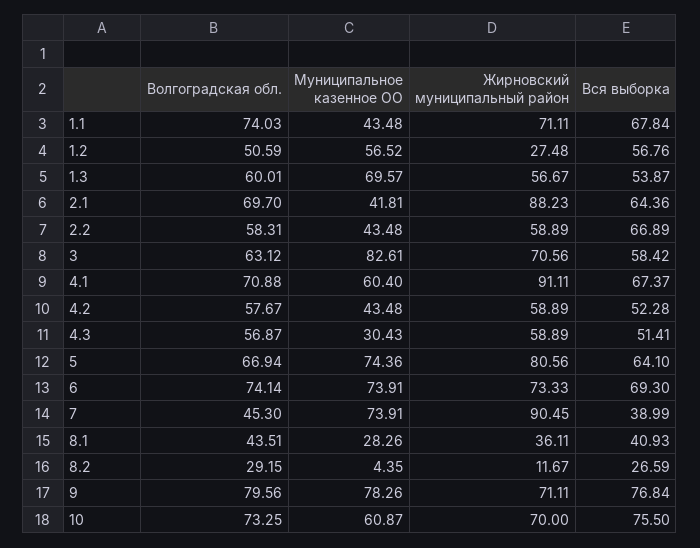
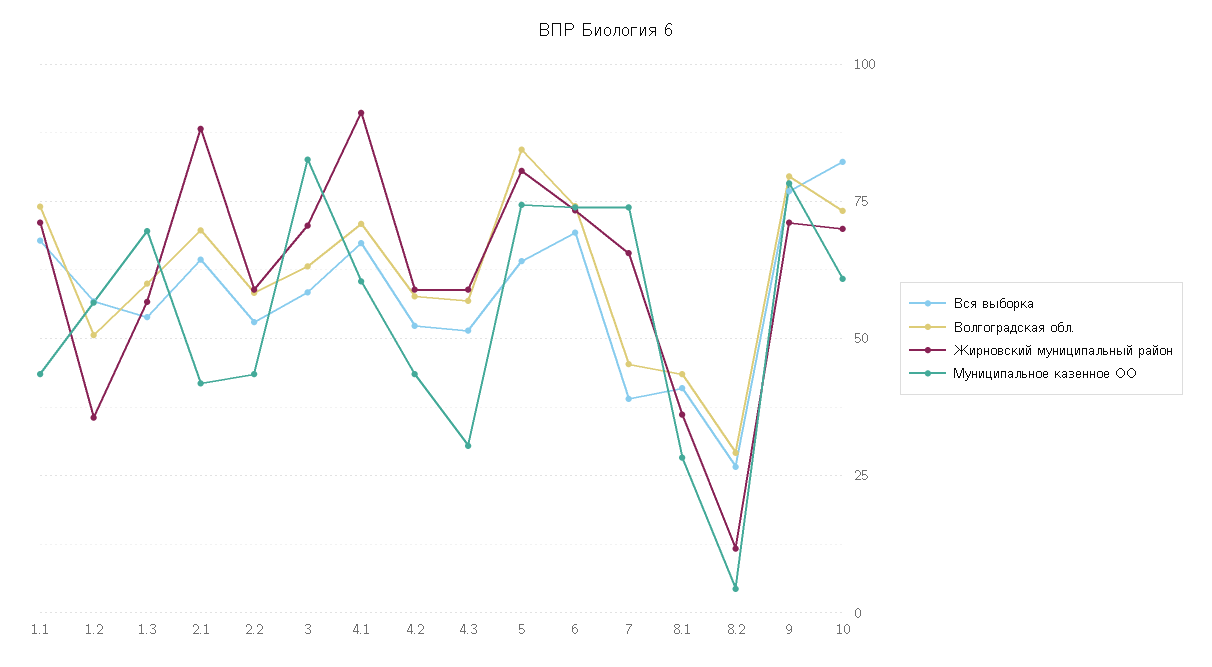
  {
    "Волгоградская обл.": {
      "1.1": 74.03,
      "1.2": 50.59,
      "1.3": 60.01,
      "2.1": 69.7,
      "2.2": 58.31,
      "3": 63.12,
      "4.1": 70.88,
      "4.2": 57.67,
      "4.3": 56.87,
-     "5": 66.94,
+     "5": 85,
      "6": 74.14,
      "7": 45.3,
      "8.1": 43.51,
      "8.2": 29.15,
      "9": 79.56,
      "10": 73.25
    },
    "Муниципальное казенное ОО": {
      "1.1": 43.48,
      "1.2": 56.52,
      "1.3": 69.57,
      "2.1": 41.81,
      "2.2": 43.48,
      "3": 82.61,
      "4.1": 60.4,
      "4.2": 43.48,
      "4.3": 30.43,
      "5": 74.36,
      "6": 73.91,
      "7": 73.91,
      "8.1": 28.26,
      "8.2": 4.35,
      "9": 78.26,
      "10": 60.87
    },
    "Жирновский муниципальный район": {
      "1.1": 71.11,
-     "1.2": 27.48,
+     "1.2": 35,
      "1.3": 56.67,
      "2.1": 88.23,
      "2.2": 58.89,
      "3": 70.56,
      "4.1": 91.11,
      "4.2": 58.89,
      "4.3": 58.89,
      "5": 80.56,
      "6": 73.33,
-     "7": 90.45,
+     "7": 65,
      "8.1": 36.11,
      "8.2": 11.67,
      "9": 71.11,
      "10": 70
    },
    "Вся выборка": {
      "1.1": 67.84,
      "1.2": 56.76,
      "1.3": 53.87,
      "2.1": 64.36,
-     "2.2": 66.89,
+     "2.2": 52.5,
      "3": 58.42,
      "4.1": 67.37,
      "4.2": 52.28,
      "4.3": 51.41,
      "5": 64.1,
      "6": 69.3,
      "7": 38.99,
      "8.1": 40.93,
      "8.2": 26.59,
      "9": 76.84,
-     "10": 75.5
+     "10": 82.5
    }
  }

